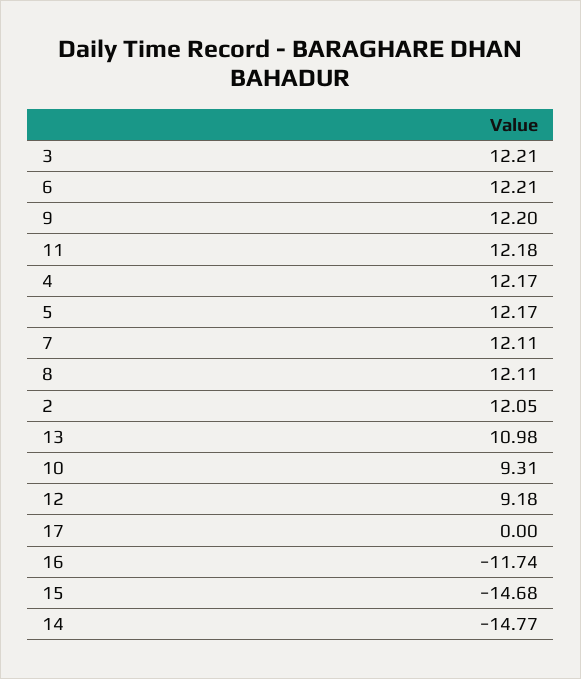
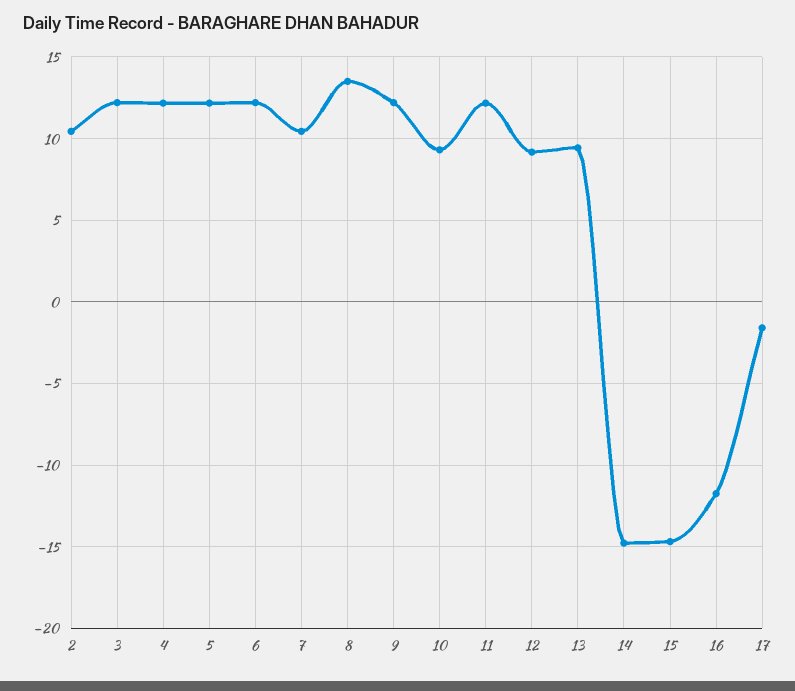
  {
    "3": 12.21,
    "6": 12.21,
    "9": 12.2,
    "11": 12.18,
    "4": 12.17,
    "5": 12.17,
-   "7": 12.11,
+   "7": 10.5,
-   "8": 12.11,
+   "8": 13.5,
-   "2": 12.05,
+   "2": 10.5,
-   "13": 10.98,
+   "13": 9.5,
    "10": 9.31,
    "12": 9.18,
-   "17": 0,
+   "17": -1.5,
    "16": -11.74,
    "15": -14.68,
    "14": -14.77
  }

